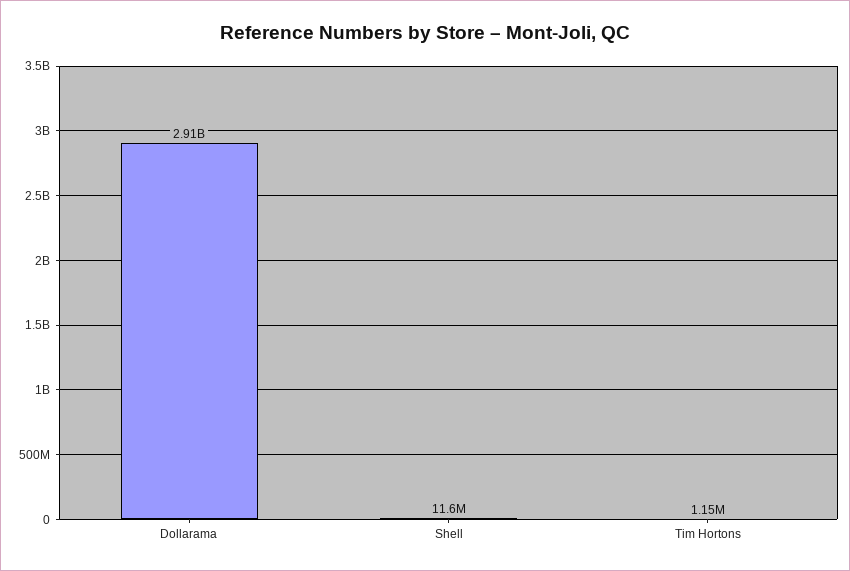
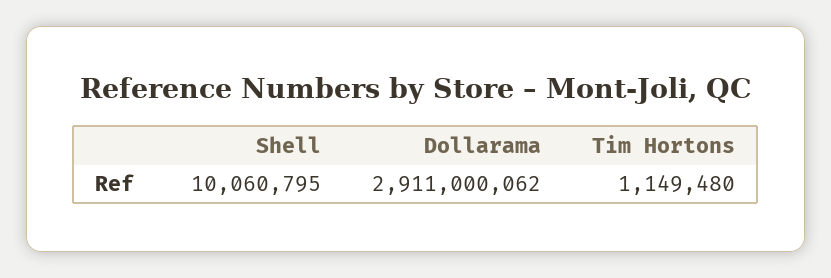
  {
    "Dollarama": 2911000062,
-   "Shell": 11600000,
+   "Shell": 10060795,
    "Tim Hortons": 1149480
  }

